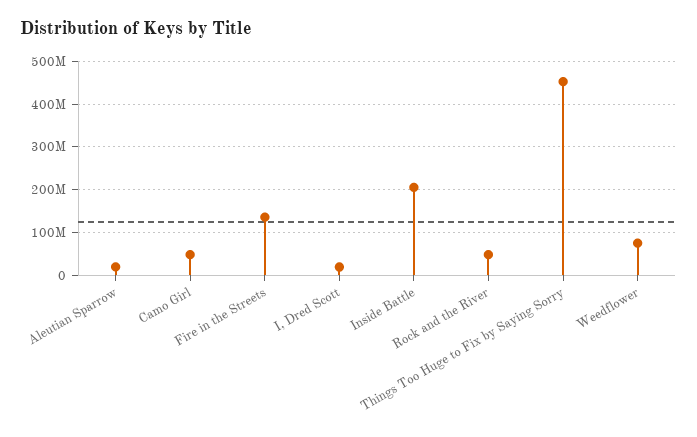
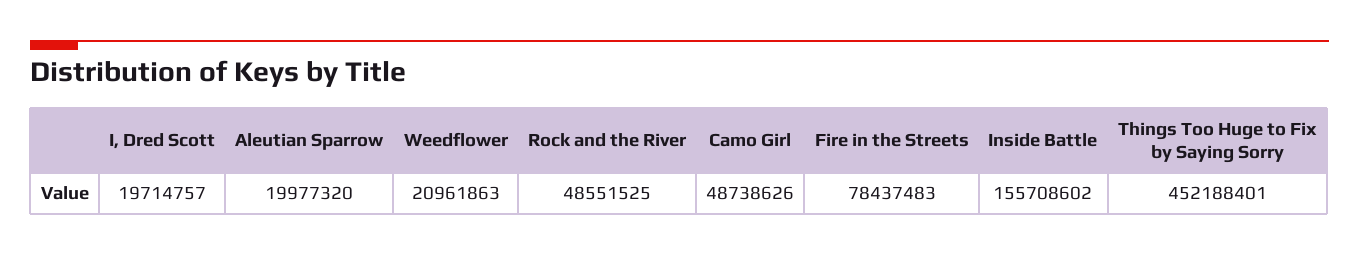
  {
    "Aleutian Sparrow": 19977320,
    "Camo Girl": 48738626,
-   "Fire in the Streets": 140000000,
+   "Fire in the Streets": 78437483,
    "I, Dred Scott": 19714757,
-   "Inside Battle": 200000000,
+   "Inside Battle": 155708602,
    "Rock and the River": 48551525,
    "Things Too Huge to Fix by Saying Sorry": 452188401,
-   "Weedflower": 80000000
+   "Weedflower": 20961863
  }

